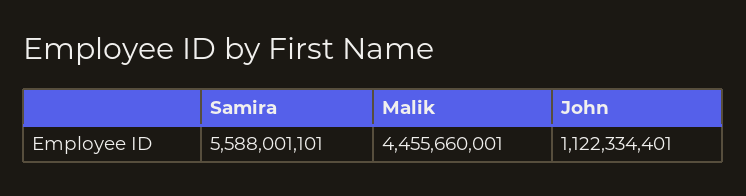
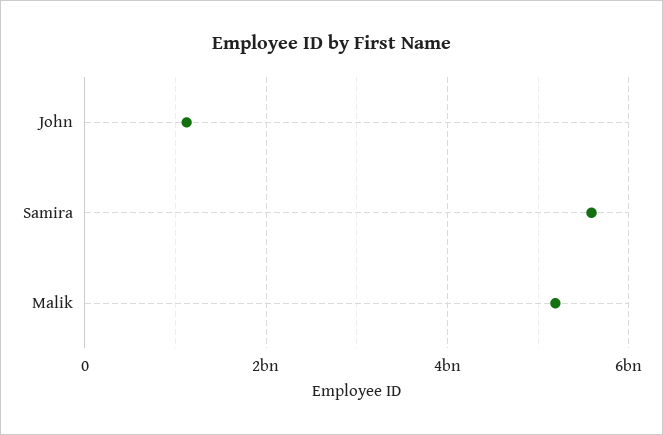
  {
    "Samira": 5588001101,
-   "Malik": 4455660001,
+   "Malik": 5200000000,
    "John": 1122334401
  }

